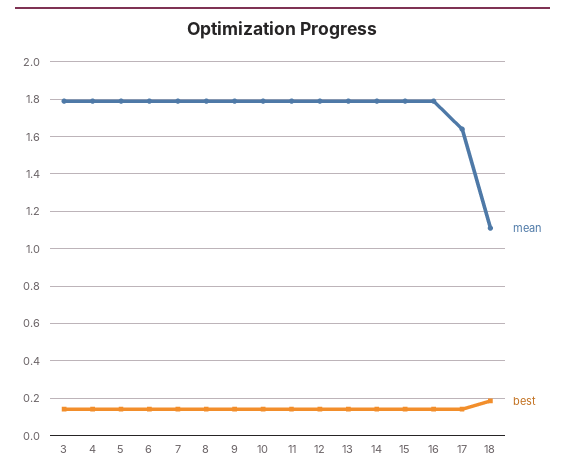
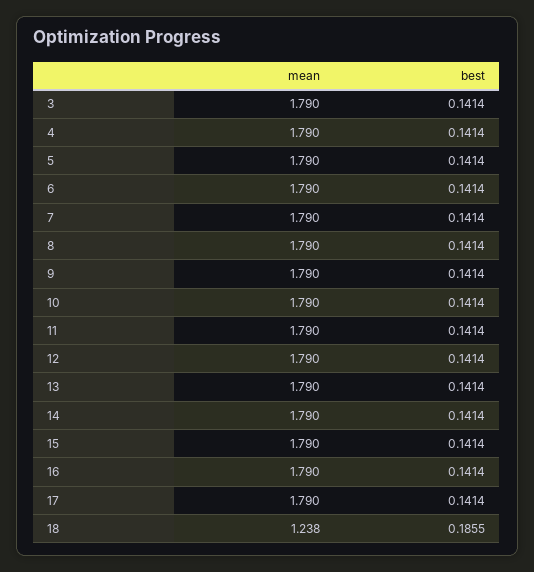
  {
    "mean": {
      "3": 1.79,
      "4": 1.79,
      "5": 1.79,
      "6": 1.79,
      "7": 1.79,
      "8": 1.79,
      "9": 1.79,
      "10": 1.79,
      "11": 1.79,
      "12": 1.79,
      "13": 1.79,
      "14": 1.79,
      "15": 1.79,
      "16": 1.79,
-     "17": 1.65,
+     "17": 1.79,
-     "18": 1.1
+     "18": 1.238
    },
    "best": {
      "3": 0.1414,
      "4": 0.1414,
      "5": 0.1414,
      "6": 0.1414,
      "7": 0.1414,
      "8": 0.1414,
      "9": 0.1414,
      "10": 0.1414,
      "11": 0.1414,
      "12": 0.1414,
      "13": 0.1414,
      "14": 0.1414,
      "15": 0.1414,
      "16": 0.1414,
      "17": 0.1414,
      "18": 0.1855
    }
  }

